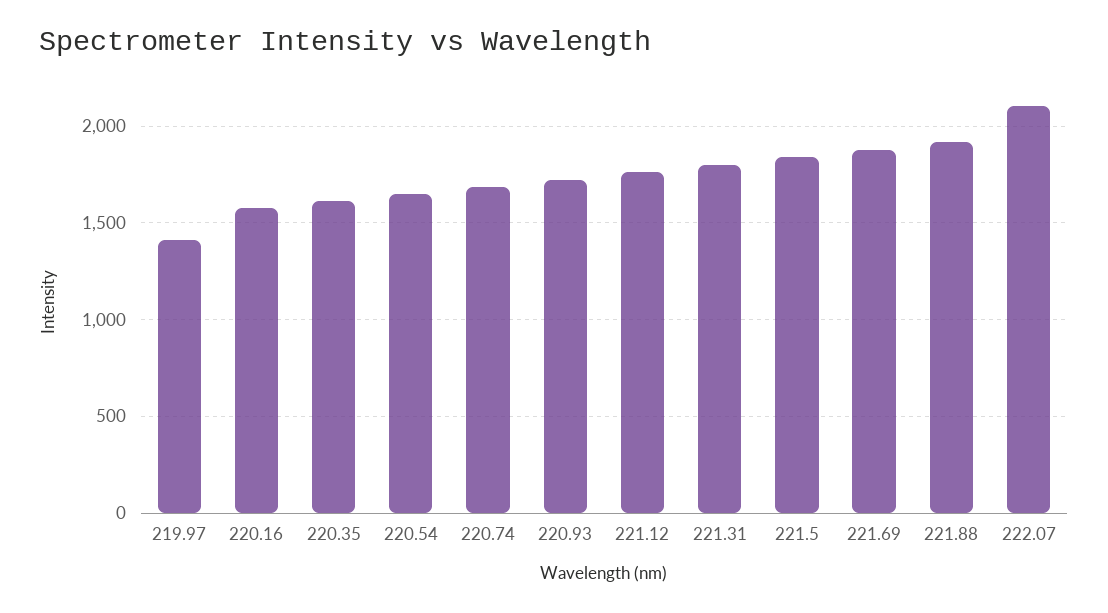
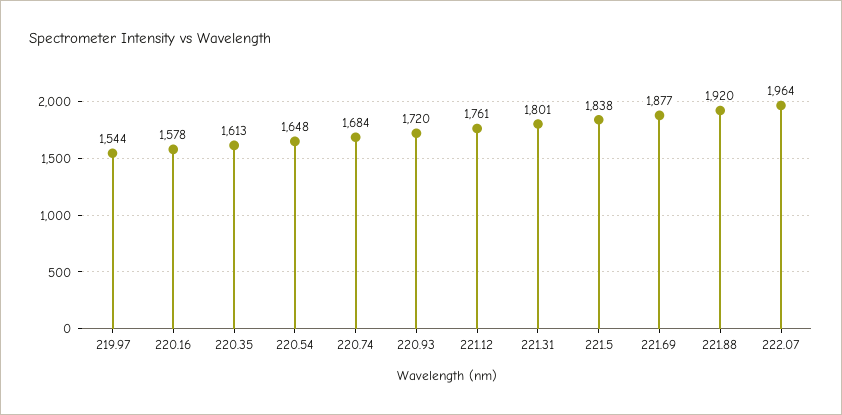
  {
-   "219.97": 1400,
+   "219.97": 1544,
    "220.16": 1578,
    "220.35": 1613,
    "220.54": 1648,
    "220.74": 1684,
    "220.93": 1720,
    "221.12": 1761,
    "221.31": 1801,
    "221.5": 1838,
    "221.69": 1877,
    "221.88": 1920,
-   "222.07": 2100
+   "222.07": 1964
  }

